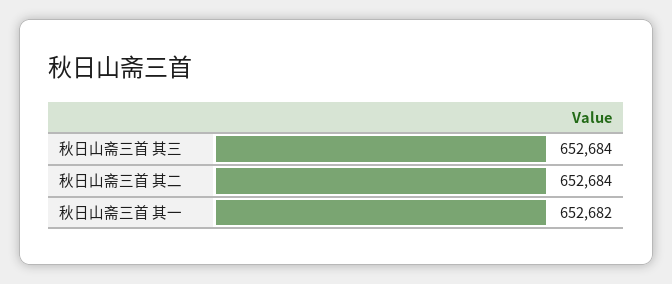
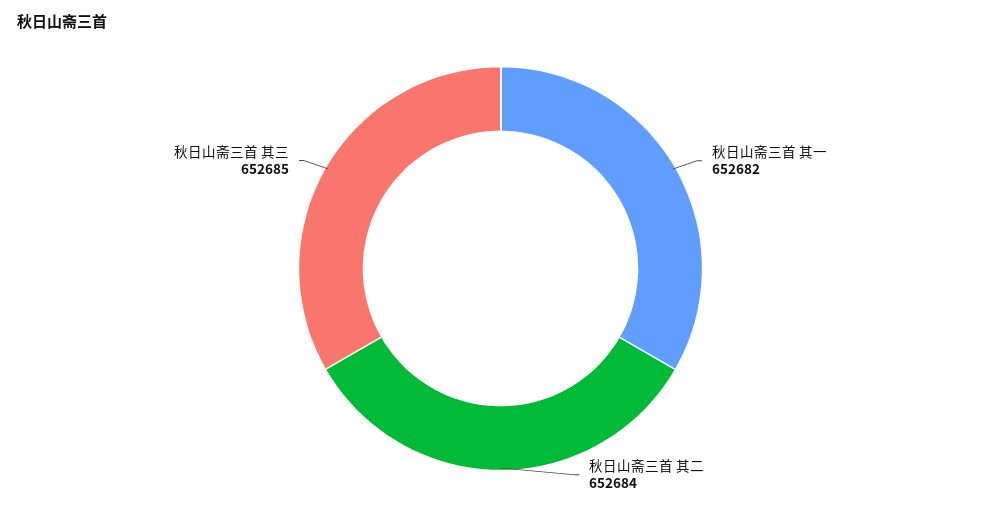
  {
-   "秋日山斋三首 其三": 652684,
+   "秋日山斋三首 其三": 652685,
    "秋日山斋三首 其二": 652684,
    "秋日山斋三首 其一": 652682
  }

